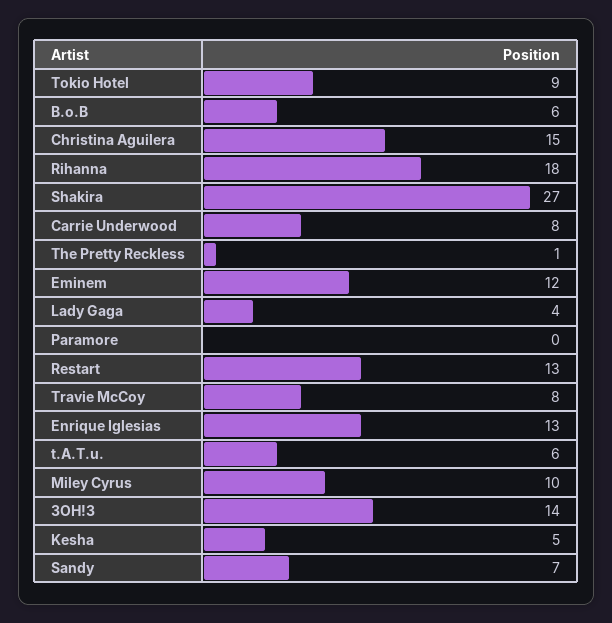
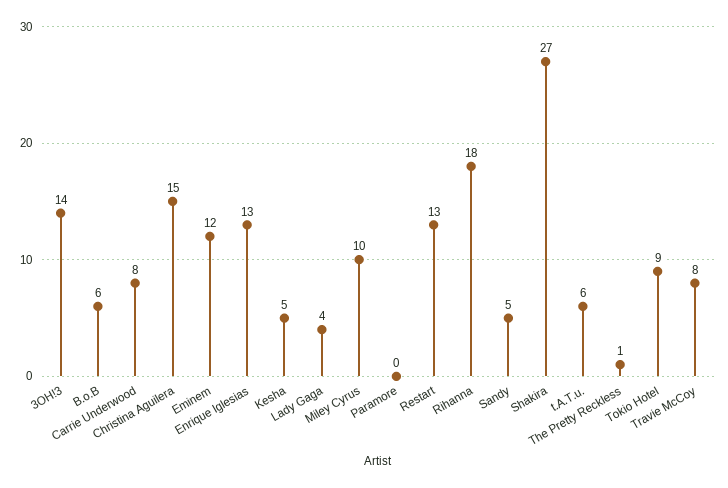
  {
    "Tokio Hotel": 9,
    "B.o.B": 6,
    "Christina Aguilera": 15,
    "Rihanna": 18,
    "Shakira": 27,
    "Carrie Underwood": 8,
    "The Pretty Reckless": 1,
    "Eminem": 12,
    "Lady Gaga": 4,
    "Paramore": 0,
    "Restart": 13,
    "Travie McCoy": 8,
    "Enrique Iglesias": 13,
    "t.A.T.u.": 6,
    "Miley Cyrus": 10,
    "3OH!3": 14,
    "Kesha": 5,
-   "Sandy": 7
+   "Sandy": 5
  }

